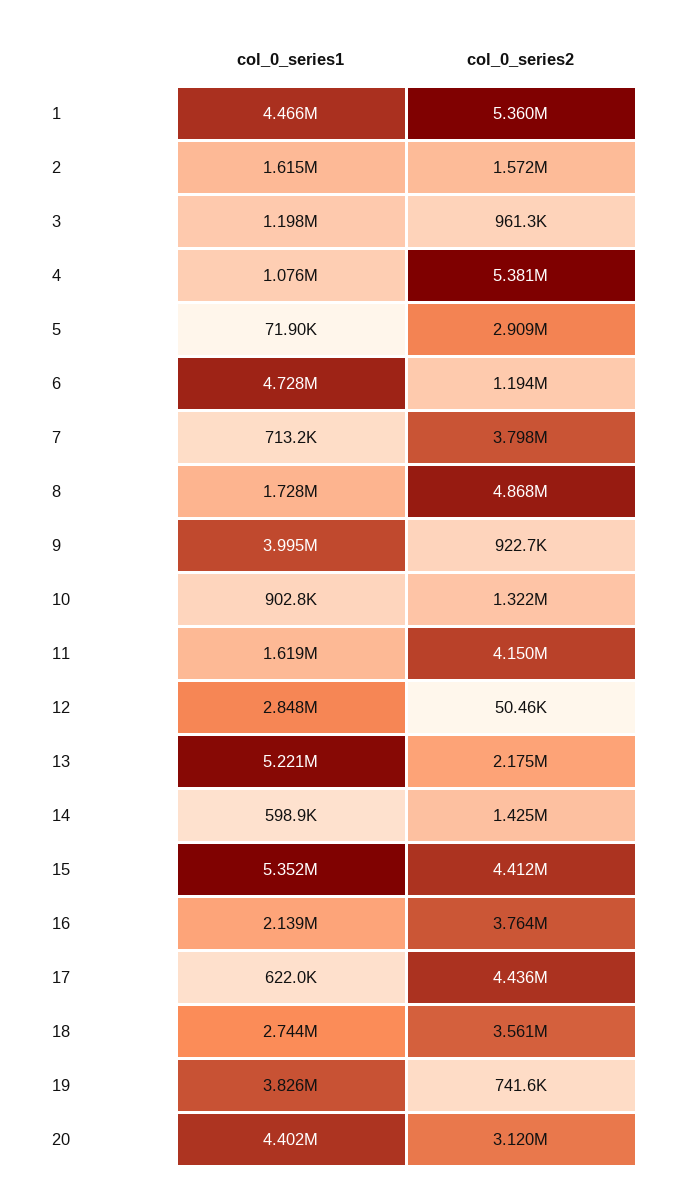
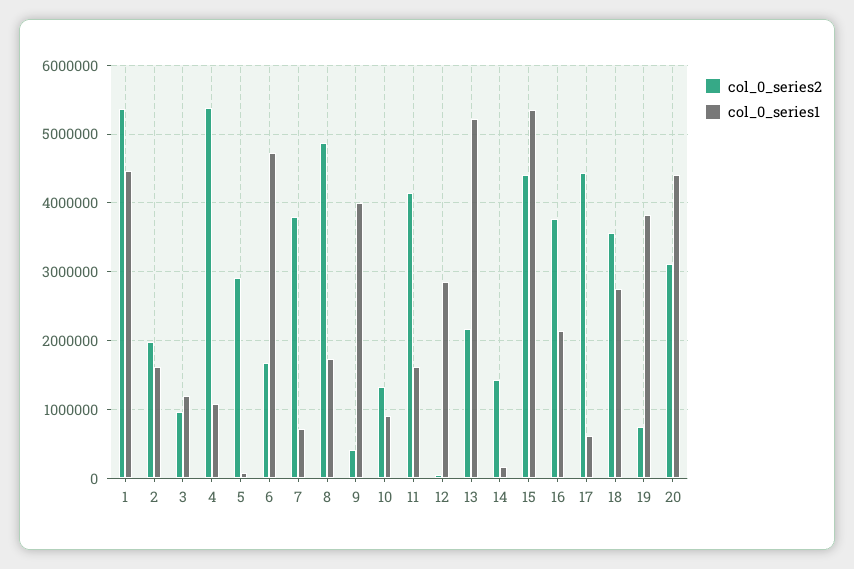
  {
    "col_0_series1": {
      "1": 4466000,
      "2": 1615000,
      "3": 1198000,
      "4": 1076000,
      "5": 71900,
      "6": 4728000,
      "7": 713200,
      "8": 1728000,
      "9": 3995000,
      "10": 902800,
      "11": 1619000,
      "12": 2848000,
      "13": 5221000,
-     "14": 598900,
+     "14": 200000,
      "15": 5352000,
      "16": 2139000,
      "17": 622000,
      "18": 2744000,
      "19": 3826000,
      "20": 4402000
    },
    "col_0_series2": {
      "1": 5360000,
-     "2": 1572000,
+     "2": 2000000,
      "3": 961300,
      "4": 5381000,
      "5": 2909000,
-     "6": 1194000,
+     "6": 1700000,
      "7": 3798000,
      "8": 4868000,
-     "9": 922700,
+     "9": 400000,
      "10": 1322000,
      "11": 4150000,
      "12": 50460,
      "13": 2175000,
      "14": 1425000,
      "15": 4412000,
      "16": 3764000,
      "17": 4436000,
      "18": 3561000,
      "19": 741600,
      "20": 3120000
    }
  }

